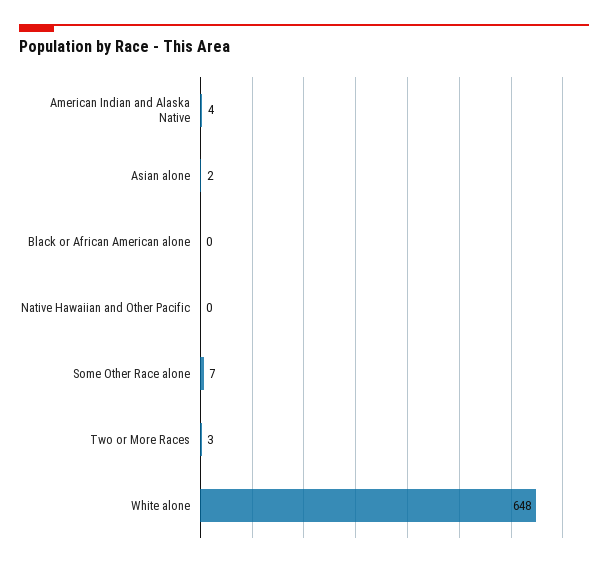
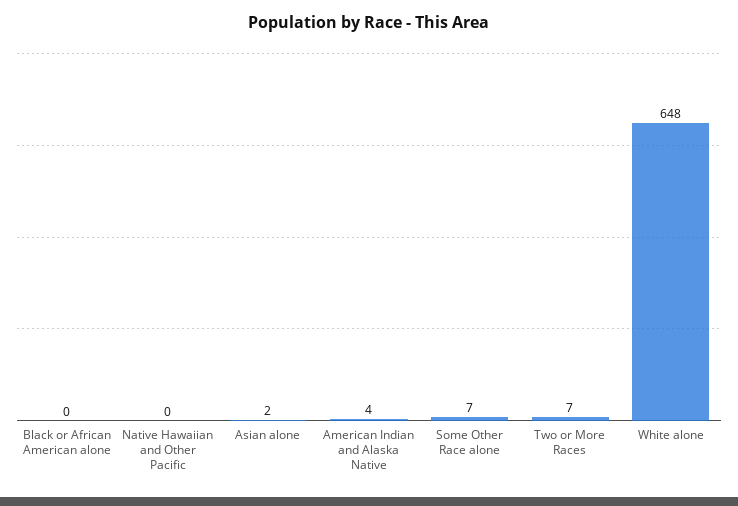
  {
    "American Indian and Alaska Native": 4,
    "Asian alone": 2,
    "Black or African American alone": 0,
    "Native Hawaiian and Other Pacific": 0,
    "Some Other Race alone": 7,
-   "Two or More Races": 3,
+   "Two or More Races": 7,
    "White alone": 648
  }

